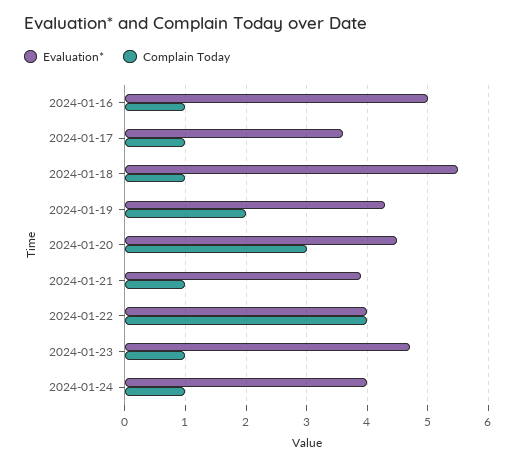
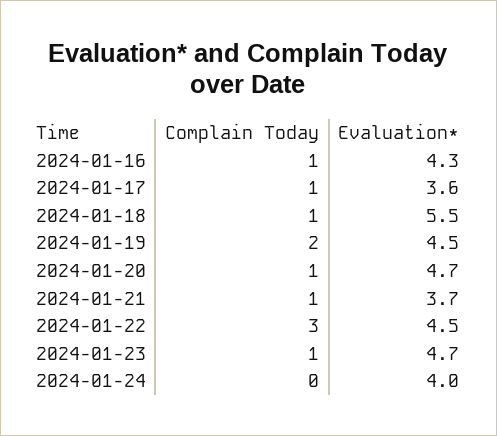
  {
    "Evaluation*": {
-     "2024-01-16": 5,
+     "2024-01-16": 4.3,
      "2024-01-17": 3.6,
      "2024-01-18": 5.5,
-     "2024-01-19": 4.3,
+     "2024-01-19": 4.5,
-     "2024-01-20": 4.5,
+     "2024-01-20": 4.7,
-     "2024-01-21": 3.9,
+     "2024-01-21": 3.7,
-     "2024-01-22": 4,
+     "2024-01-22": 4.5,
      "2024-01-23": 4.7,
      "2024-01-24": 4
    },
    "Complain Today": {
      "2024-01-16": 1,
      "2024-01-17": 1,
      "2024-01-18": 1,
      "2024-01-19": 2,
-     "2024-01-20": 3,
+     "2024-01-20": 1,
      "2024-01-21": 1,
-     "2024-01-22": 4,
+     "2024-01-22": 3,
      "2024-01-23": 1,
-     "2024-01-24": 1
+     "2024-01-24": 0
    }
  }

